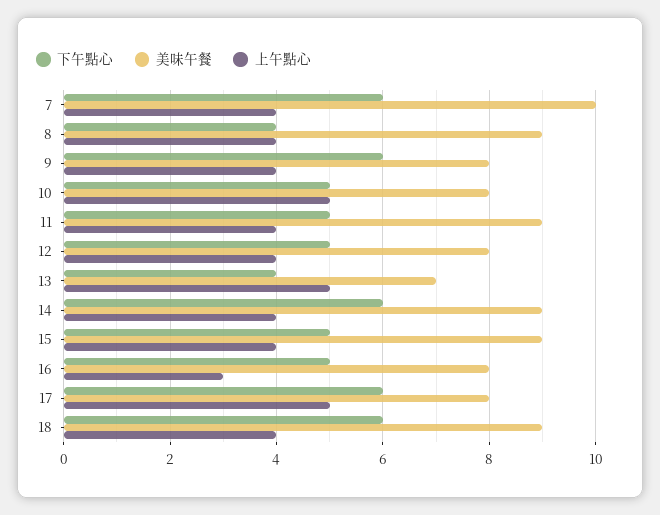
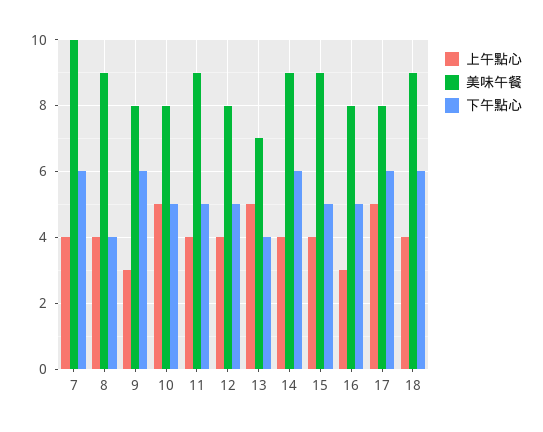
  {
    "下午點心": {
      "7": 6,
      "8": 4,
      "9": 6,
      "10": 5,
      "11": 5,
      "12": 5,
      "13": 4,
      "14": 6,
      "15": 5,
      "16": 5,
      "17": 6,
      "18": 6
    },
    "美味午餐": {
      "7": 10,
      "8": 9,
      "9": 8,
      "10": 8,
      "11": 9,
      "12": 8,
      "13": 7,
      "14": 9,
      "15": 9,
      "16": 8,
      "17": 8,
      "18": 9
    },
    "上午點心": {
      "7": 4,
      "8": 4,
-     "9": 4,
+     "9": 3,
      "10": 5,
      "11": 4,
      "12": 4,
      "13": 5,
      "14": 4,
      "15": 4,
      "16": 3,
      "17": 5,
      "18": 4
    }
  }

